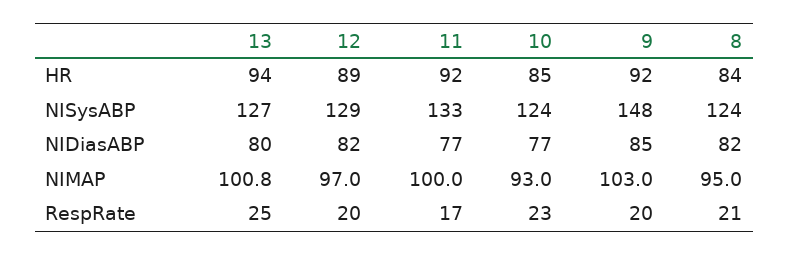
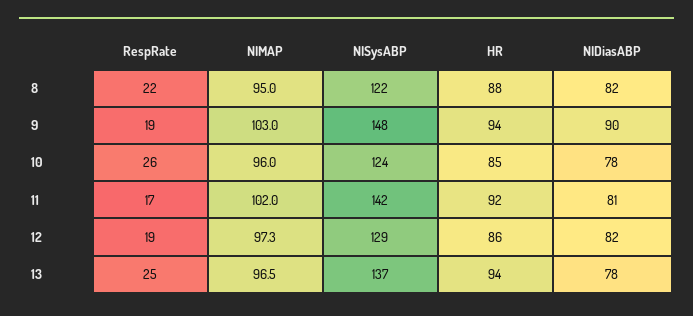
  {
    "13": {
      "HR": 94,
-     "NISysABP": 127,
+     "NISysABP": 137,
-     "NIDiasABP": 80,
+     "NIDiasABP": 78,
-     "NIMAP": 100.8,
+     "NIMAP": 96.5,
      "RespRate": 25
    },
    "12": {
-     "HR": 89,
+     "HR": 86,
      "NISysABP": 129,
      "NIDiasABP": 82,
-     "NIMAP": 97,
+     "NIMAP": 97.3,
-     "RespRate": 20
+     "RespRate": 19
    },
    "11": {
      "HR": 92,
-     "NISysABP": 133,
+     "NISysABP": 142,
-     "NIDiasABP": 77,
+     "NIDiasABP": 81,
-     "NIMAP": 100,
+     "NIMAP": 102,
      "RespRate": 17
    },
    "10": {
      "HR": 85,
      "NISysABP": 124,
-     "NIDiasABP": 77,
+     "NIDiasABP": 78,
-     "NIMAP": 93,
+     "NIMAP": 96,
-     "RespRate": 23
+     "RespRate": 26
    },
    "9": {
-     "HR": 92,
+     "HR": 94,
      "NISysABP": 148,
-     "NIDiasABP": 85,
+     "NIDiasABP": 90,
      "NIMAP": 103,
-     "RespRate": 20
+     "RespRate": 19
    },
    "8": {
-     "HR": 84,
+     "HR": 88,
-     "NISysABP": 124,
+     "NISysABP": 122,
      "NIDiasABP": 82,
      "NIMAP": 95,
-     "RespRate": 21
+     "RespRate": 22
    }
  }

